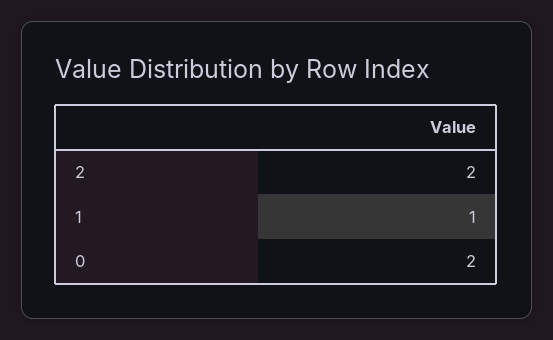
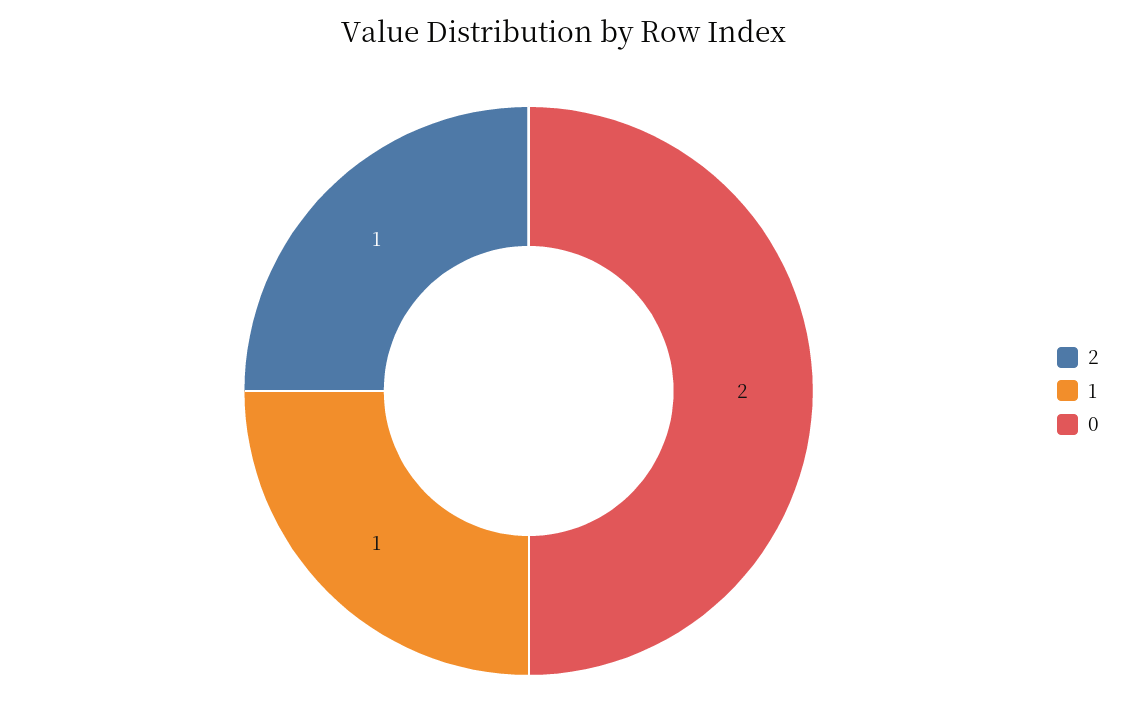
  {
-   "2": 2,
+   "2": 1,
    "1": 1,
    "0": 2
  }

